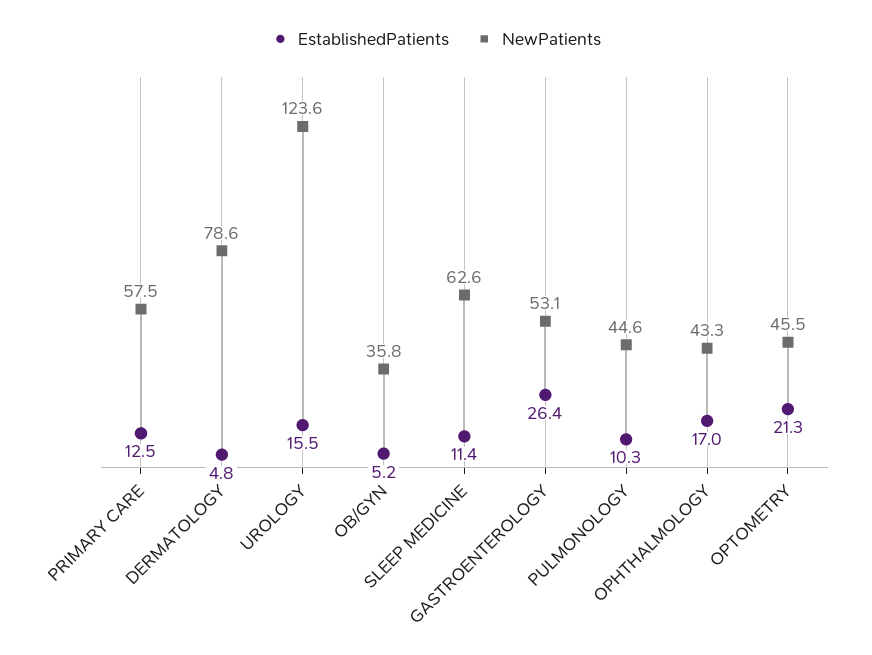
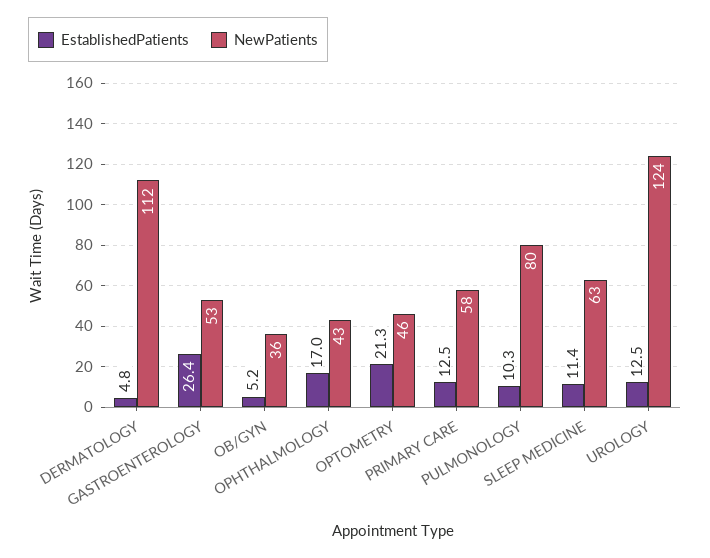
  {
    "EstablishedPatients": {
      "PRIMARY CARE": 12.5,
      "DERMATOLOGY": 4.8,
-     "UROLOGY": 15.5,
+     "UROLOGY": 12.5,
      "OB/GYN": 5.2,
      "SLEEP MEDICINE": 11.4,
      "GASTROENTEROLOGY": 26.4,
      "PULMONOLOGY": 10.3,
      "OPHTHALMOLOGY": 17,
      "OPTOMETRY": 21.3
    },
    "NewPatients": {
      "PRIMARY CARE": 57.5,
-     "DERMATOLOGY": 78.6,
+     "DERMATOLOGY": 112,
      "UROLOGY": 123.6,
      "OB/GYN": 35.8,
      "SLEEP MEDICINE": 62.6,
      "GASTROENTEROLOGY": 53.1,
-     "PULMONOLOGY": 44.6,
+     "PULMONOLOGY": 80,
      "OPHTHALMOLOGY": 43.3,
      "OPTOMETRY": 45.5
    }
  }

